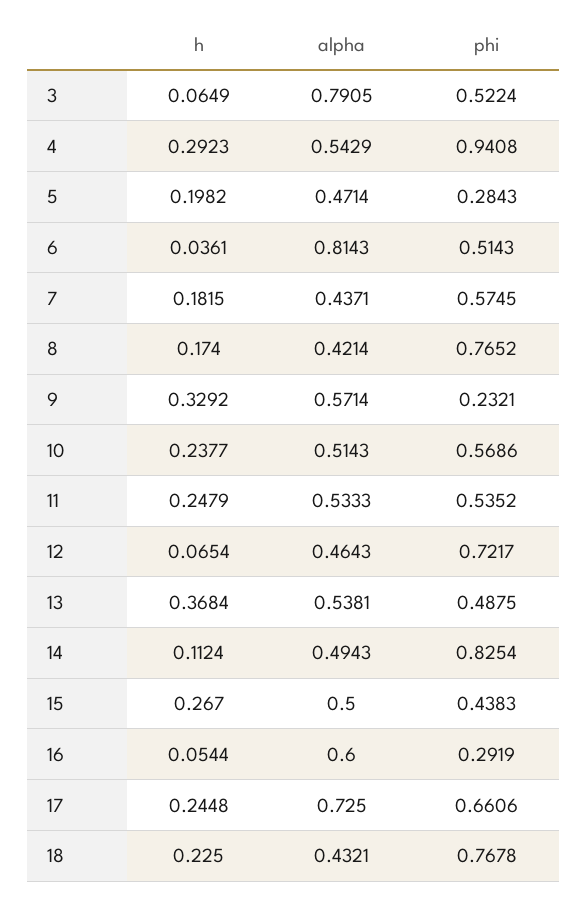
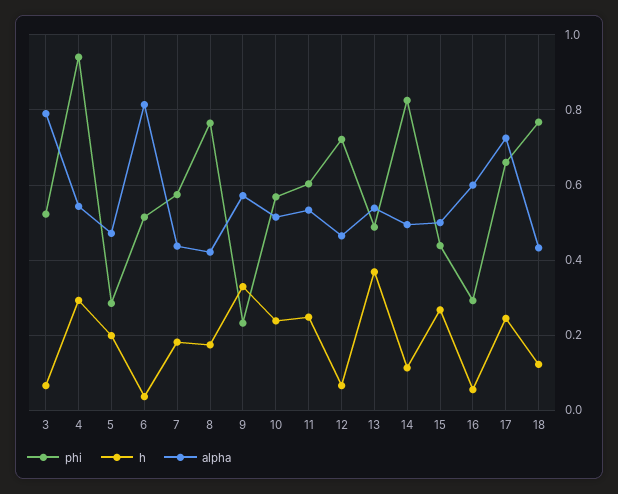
  {
    "h": {
      "3": 0.0649,
      "4": 0.2923,
      "5": 0.1982,
      "6": 0.0361,
      "7": 0.1815,
      "8": 0.174,
      "9": 0.3292,
      "10": 0.2377,
      "11": 0.2479,
      "12": 0.0654,
      "13": 0.3684,
      "14": 0.1124,
      "15": 0.267,
      "16": 0.0544,
      "17": 0.2448,
-     "18": 0.225
+     "18": 0.12
    },
    "alpha": {
      "3": 0.7905,
      "4": 0.5429,
      "5": 0.4714,
      "6": 0.8143,
      "7": 0.4371,
      "8": 0.4214,
      "9": 0.5714,
      "10": 0.5143,
      "11": 0.5333,
      "12": 0.4643,
      "13": 0.5381,
      "14": 0.4943,
      "15": 0.5,
      "16": 0.6,
      "17": 0.725,
      "18": 0.4321
    },
    "phi": {
      "3": 0.5224,
      "4": 0.9408,
      "5": 0.2843,
      "6": 0.5143,
      "7": 0.5745,
      "8": 0.7652,
      "9": 0.2321,
      "10": 0.5686,
-     "11": 0.5352,
+     "11": 0.6,
      "12": 0.7217,
      "13": 0.4875,
      "14": 0.8254,
      "15": 0.4383,
      "16": 0.2919,
      "17": 0.6606,
      "18": 0.7678
    }
  }

